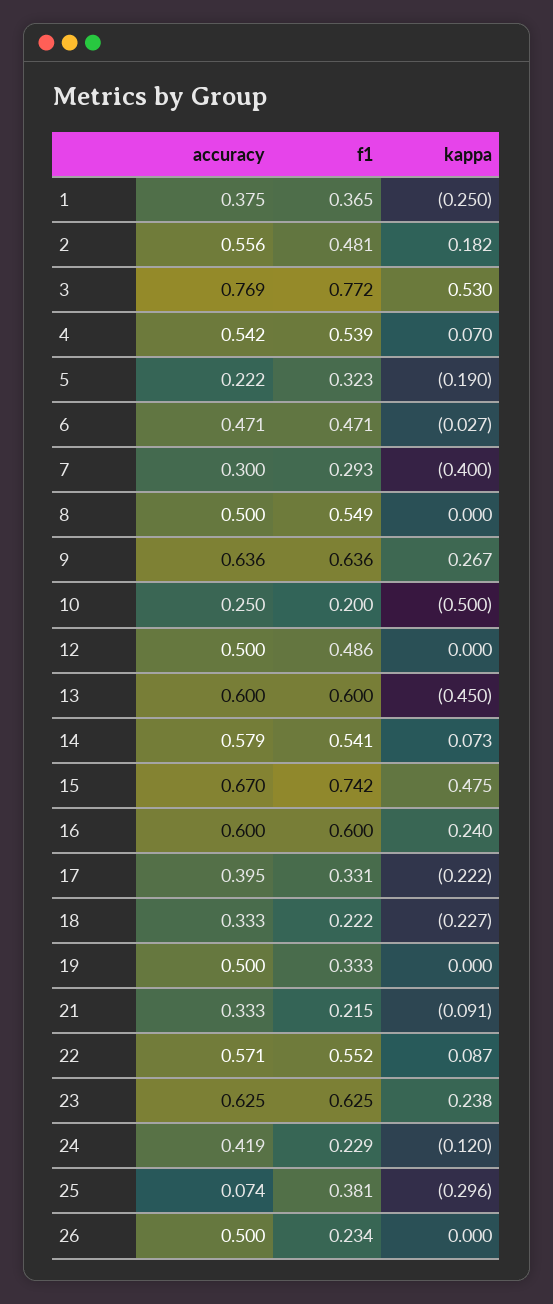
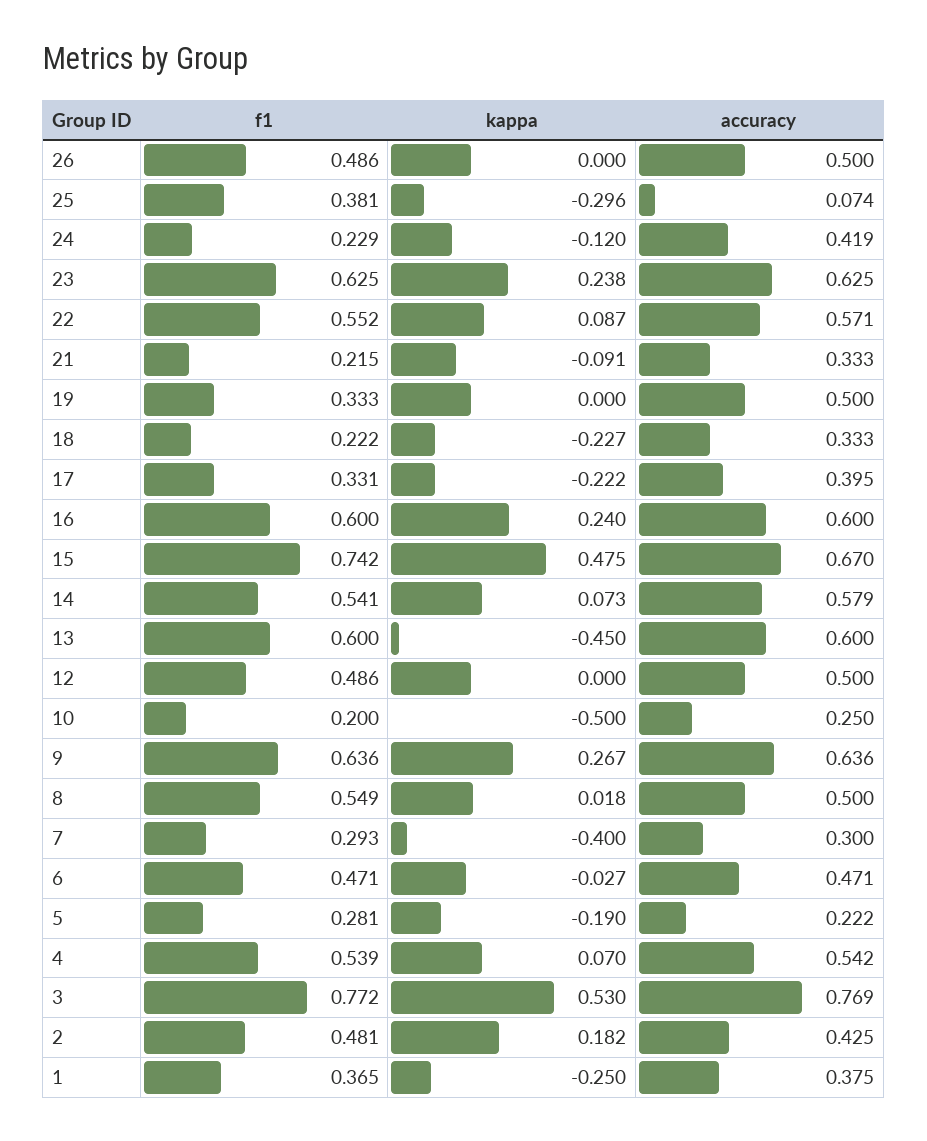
  {
    "accuracy": {
      "1": 0.375,
-     "2": 0.556,
+     "2": 0.425,
      "3": 0.769,
      "4": 0.542,
      "5": 0.222,
      "6": 0.471,
      "7": 0.3,
      "8": 0.5,
      "9": 0.636,
      "10": 0.25,
      "12": 0.5,
      "13": 0.6,
      "14": 0.579,
      "15": 0.67,
      "16": 0.6,
      "17": 0.395,
      "18": 0.333,
      "19": 0.5,
      "21": 0.333,
      "22": 0.571,
      "23": 0.625,
      "24": 0.419,
      "25": 0.074,
      "26": 0.5
    },
    "f1": {
      "1": 0.365,
      "2": 0.481,
      "3": 0.772,
      "4": 0.539,
-     "5": 0.323,
+     "5": 0.281,
      "6": 0.471,
      "7": 0.293,
      "8": 0.549,
      "9": 0.636,
      "10": 0.2,
      "12": 0.486,
      "13": 0.6,
      "14": 0.541,
      "15": 0.742,
      "16": 0.6,
      "17": 0.331,
      "18": 0.222,
      "19": 0.333,
      "21": 0.215,
      "22": 0.552,
      "23": 0.625,
      "24": 0.229,
      "25": 0.381,
-     "26": 0.234
+     "26": 0.486
    },
    "kappa": {
      "1": -0.25,
      "2": 0.182,
      "3": 0.53,
      "4": 0.07,
      "5": -0.19,
      "6": -0.027,
      "7": -0.4,
-     "8": 0,
+     "8": 0.018,
      "9": 0.267,
      "10": -0.5,
      "12": 0,
      "13": -0.45,
      "14": 0.073,
      "15": 0.475,
      "16": 0.24,
      "17": -0.222,
      "18": -0.227,
      "19": 0,
      "21": -0.091,
      "22": 0.087,
      "23": 0.238,
      "24": -0.12,
      "25": -0.296,
      "26": 0
    }
  }

